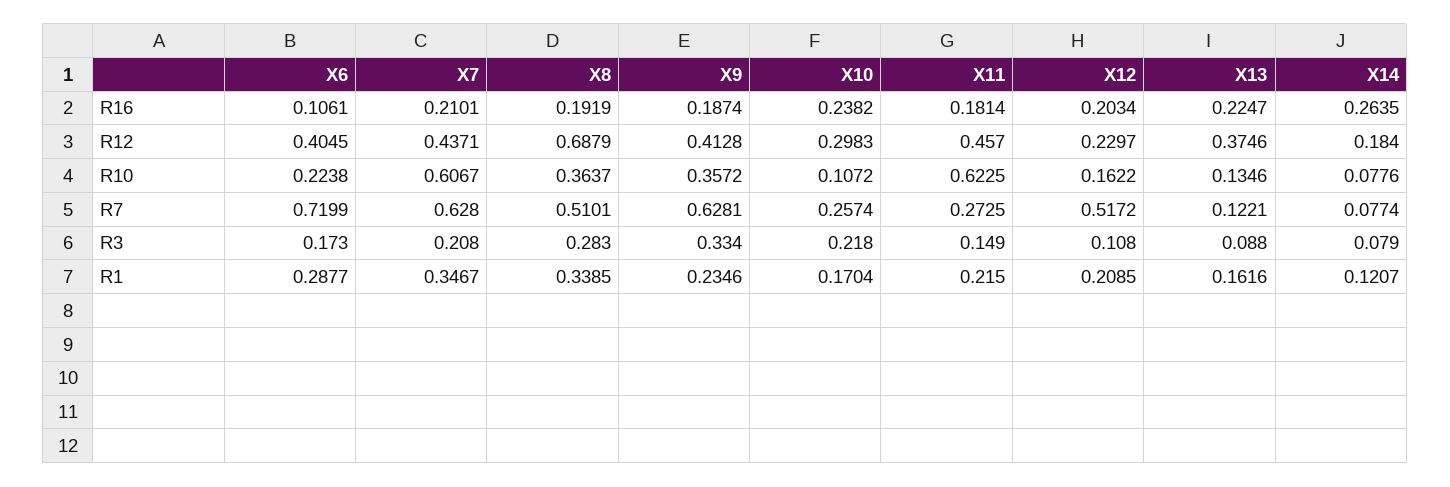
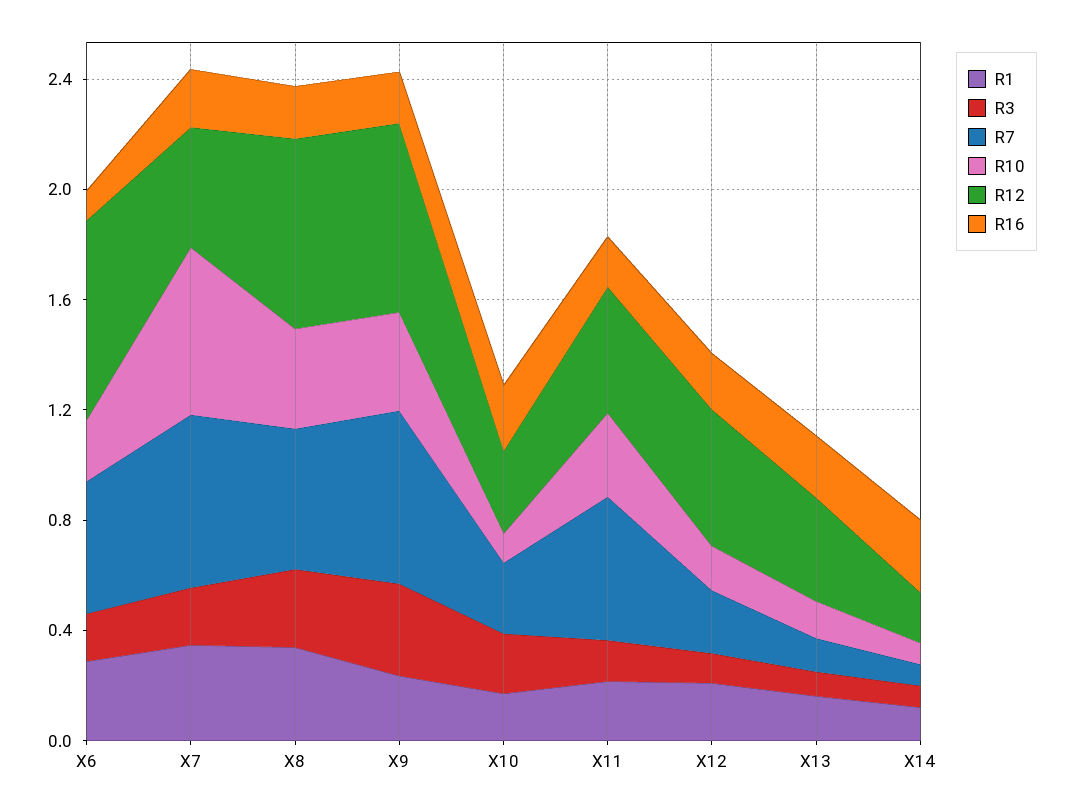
  {
    "R16": {
      "X6": 0.1061,
      "X7": 0.2101,
      "X8": 0.1919,
      "X9": 0.1874,
      "X10": 0.2382,
      "X11": 0.1814,
      "X12": 0.2034,
      "X13": 0.2247,
      "X14": 0.2635
    },
    "R12": {
-     "X6": 0.4045,
+     "X6": 0.7,
      "X7": 0.4371,
      "X8": 0.6879,
-     "X9": 0.4128,
+     "X9": 0.7,
      "X10": 0.2983,
      "X11": 0.457,
-     "X12": 0.2297,
+     "X12": 0.5,
      "X13": 0.3746,
      "X14": 0.184
    },
    "R10": {
      "X6": 0.2238,
      "X7": 0.6067,
      "X8": 0.3637,
      "X9": 0.3572,
      "X10": 0.1072,
-     "X11": 0.6225,
+     "X11": 0.3,
      "X12": 0.1622,
      "X13": 0.1346,
      "X14": 0.0776
    },
    "R7": {
-     "X6": 0.7199,
+     "X6": 0.5,
      "X7": 0.628,
      "X8": 0.5101,
      "X9": 0.6281,
      "X10": 0.2574,
-     "X11": 0.2725,
+     "X11": 0.5,
-     "X12": 0.5172,
+     "X12": 0.2,
      "X13": 0.1221,
      "X14": 0.0774
    },
    "R3": {
      "X6": 0.173,
      "X7": 0.208,
      "X8": 0.283,
      "X9": 0.334,
      "X10": 0.218,
      "X11": 0.149,
      "X12": 0.108,
      "X13": 0.088,
      "X14": 0.079
    },
    "R1": {
      "X6": 0.2877,
      "X7": 0.3467,
      "X8": 0.3385,
      "X9": 0.2346,
      "X10": 0.1704,
      "X11": 0.215,
      "X12": 0.2085,
      "X13": 0.1616,
      "X14": 0.1207
    }
  }

